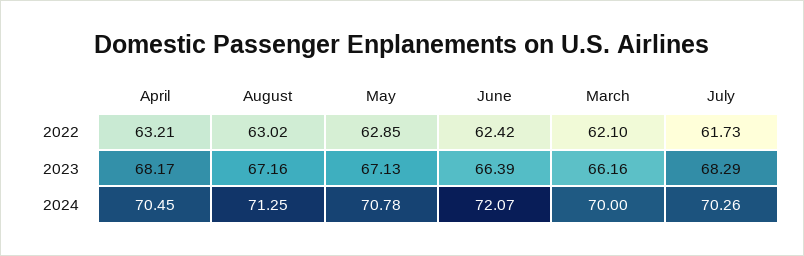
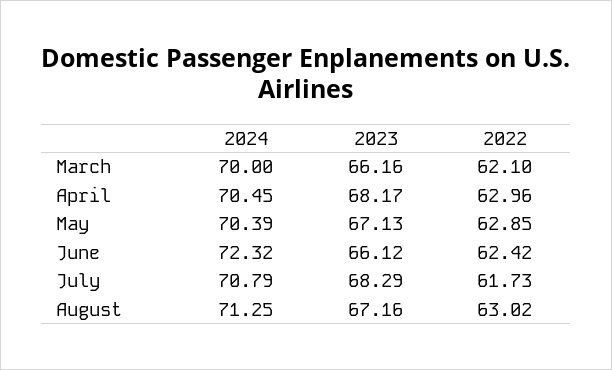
  {
    "April": {
-     "2022": 63.21,
+     "2022": 62.96,
      "2023": 68.17,
      "2024": 70.45
    },
    "August": {
      "2022": 63.02,
      "2023": 67.16,
      "2024": 71.25
    },
    "May": {
      "2022": 62.85,
      "2023": 67.13,
-     "2024": 70.78
+     "2024": 70.39
    },
    "June": {
      "2022": 62.42,
-     "2023": 66.39,
+     "2023": 66.12,
-     "2024": 72.07
+     "2024": 72.32
    },
    "March": {
      "2022": 62.1,
      "2023": 66.16,
      "2024": 70
    },
    "July": {
      "2022": 61.73,
      "2023": 68.29,
-     "2024": 70.26
+     "2024": 70.79
    }
  }

